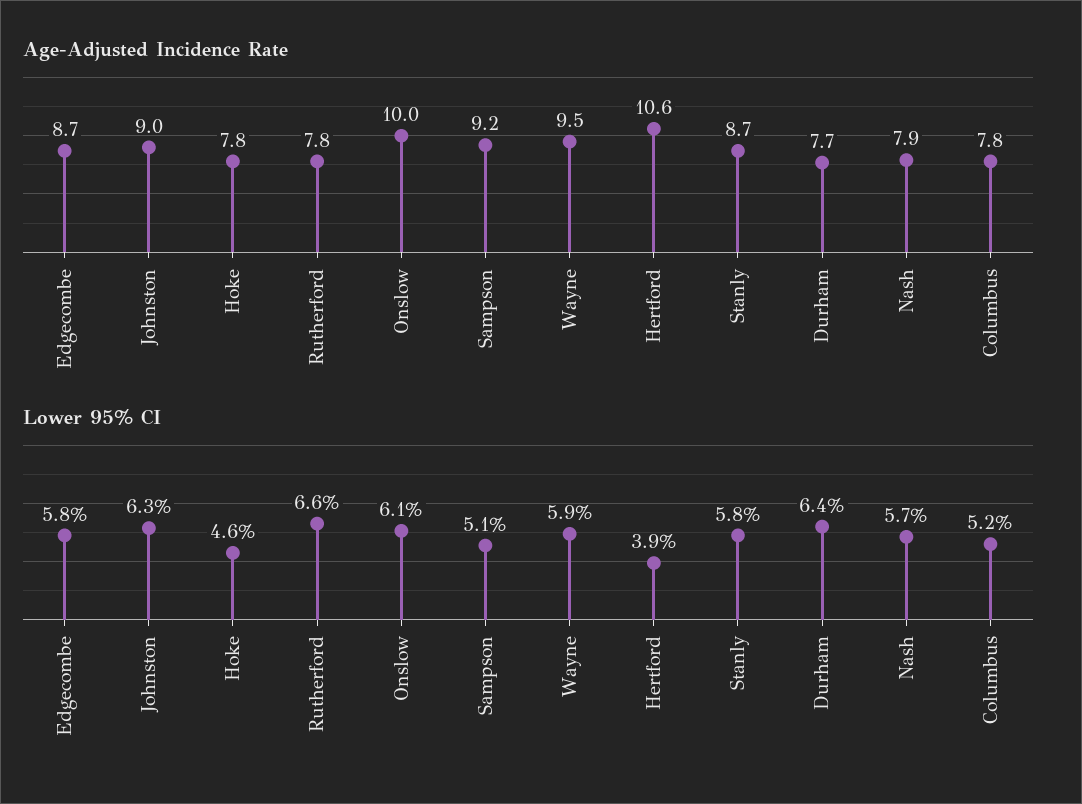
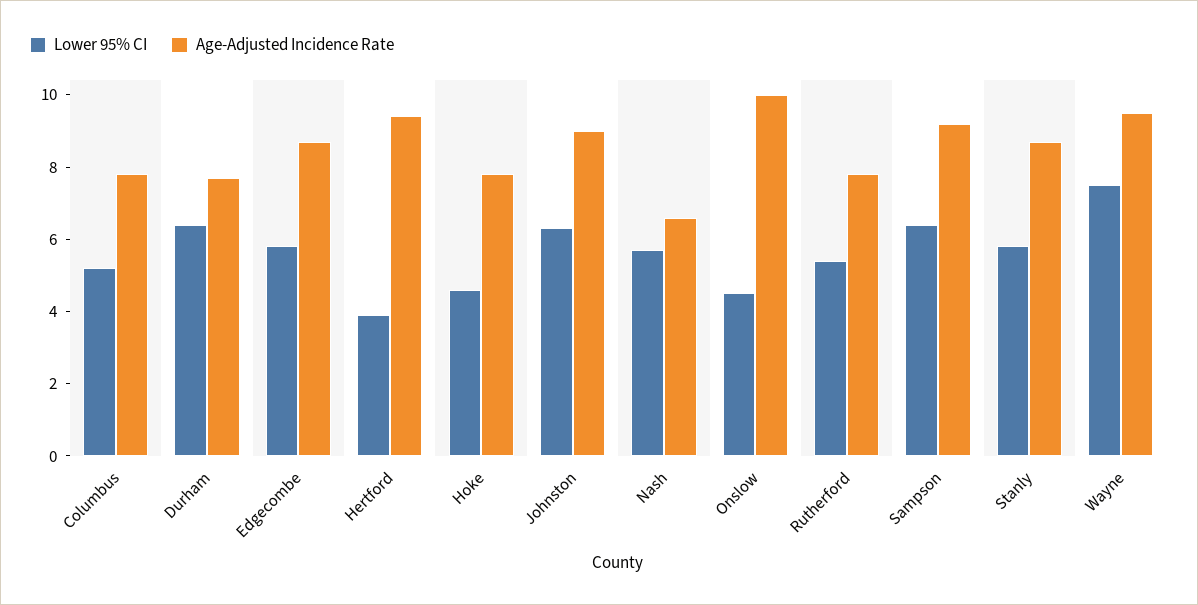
  {
    "Age-Adjusted Incidence Rate": {
      "Edgecombe": 8.7,
      "Johnston": 9,
      "Hoke": 7.8,
      "Rutherford": 7.8,
      "Onslow": 10,
      "Sampson": 9.2,
      "Wayne": 9.5,
-     "Hertford": 10.6,
+     "Hertford": 9.5,
      "Stanly": 8.7,
      "Durham": 7.7,
-     "Nash": 7.9,
+     "Nash": 6.5,
      "Columbus": 7.8
    },
    "Lower 95% CI": {
      "Edgecombe": 5.8,
      "Johnston": 6.3,
      "Hoke": 4.6,
-     "Rutherford": 6.6,
+     "Rutherford": 5.5,
-     "Onslow": 6.1,
+     "Onslow": 4.5,
-     "Sampson": 5.1,
+     "Sampson": 6.5,
-     "Wayne": 5.9,
+     "Wayne": 7.5,
      "Hertford": 3.9,
      "Stanly": 5.8,
      "Durham": 6.4,
      "Nash": 5.7,
      "Columbus": 5.2
    }
  }

